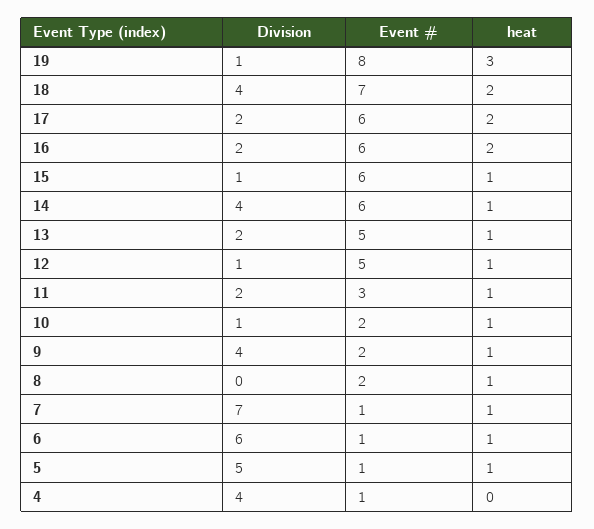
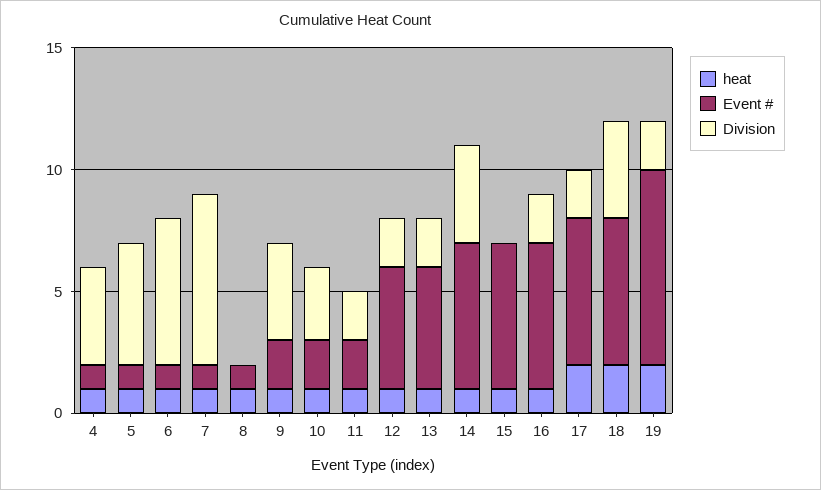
  {
    "Division": {
-     "19": 1,
+     "19": 2,
      "18": 4,
      "17": 2,
      "16": 2,
-     "15": 1,
+     "15": 0,
      "14": 4,
      "13": 2,
-     "12": 1,
+     "12": 2,
      "11": 2,
-     "10": 1,
+     "10": 3,
      "9": 4,
      "8": 0,
      "7": 7,
      "6": 6,
      "5": 5,
      "4": 4
    },
    "Event #": {
      "19": 8,
-     "18": 7,
+     "18": 6,
      "17": 6,
      "16": 6,
      "15": 6,
      "14": 6,
      "13": 5,
      "12": 5,
-     "11": 3,
+     "11": 2,
      "10": 2,
      "9": 2,
-     "8": 2,
+     "8": 1,
      "7": 1,
      "6": 1,
      "5": 1,
      "4": 1
    },
    "heat": {
-     "19": 3,
+     "19": 2,
      "18": 2,
      "17": 2,
-     "16": 2,
+     "16": 1,
      "15": 1,
      "14": 1,
      "13": 1,
      "12": 1,
      "11": 1,
      "10": 1,
      "9": 1,
      "8": 1,
      "7": 1,
      "6": 1,
      "5": 1,
-     "4": 0
+     "4": 1
    }
  }

